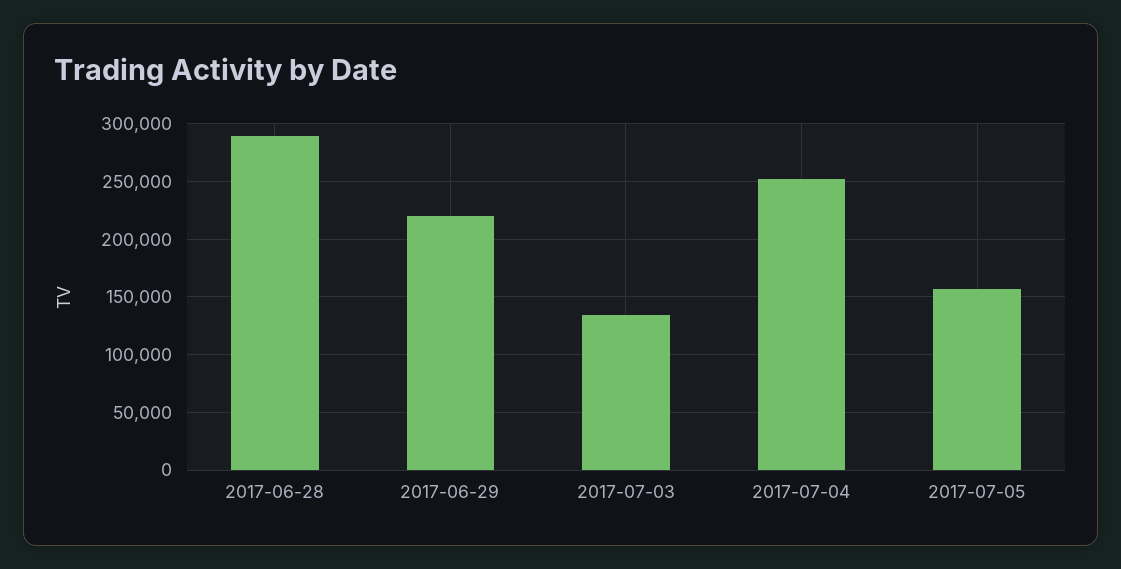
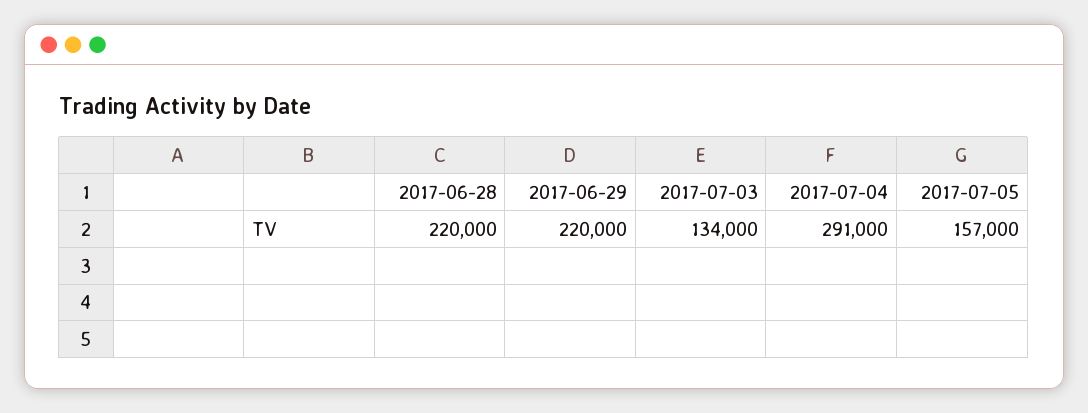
  {
-   "2017-06-28": 290000,
+   "2017-06-28": 220000,
    "2017-06-29": 220000,
    "2017-07-03": 134000,
-   "2017-07-04": 250000,
+   "2017-07-04": 291000,
    "2017-07-05": 157000
  }

